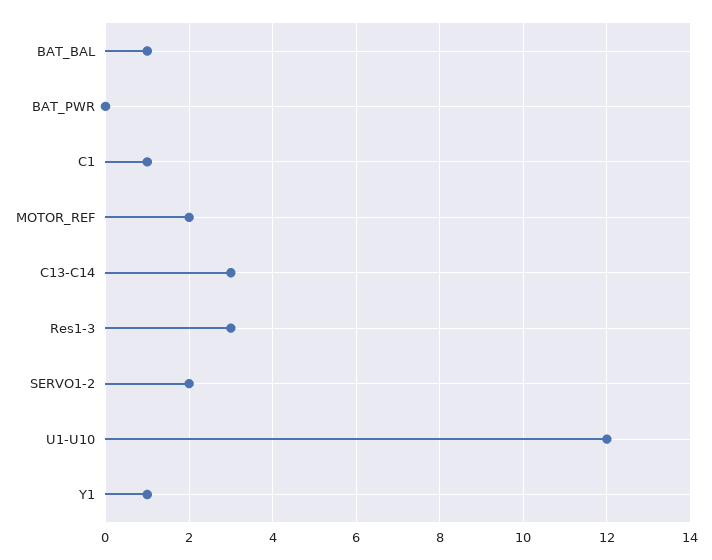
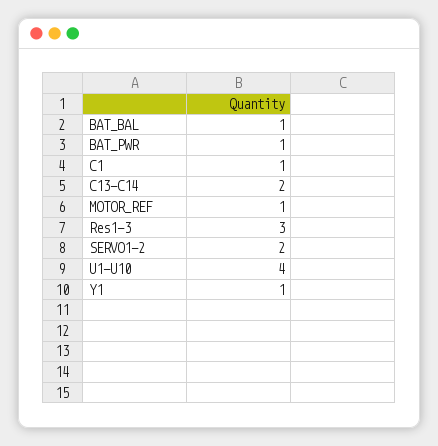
  {
    "BAT_BAL": 1,
-   "BAT_PWR": 0,
+   "BAT_PWR": 1,
    "C1": 1,
-   "MOTOR_REF": 2,
+   "MOTOR_REF": 1,
-   "C13-C14": 3,
+   "C13-C14": 2,
    "Res1-3": 3,
    "SERVO1-2": 2,
-   "U1-U10": 12,
+   "U1-U10": 4,
    "Y1": 1
  }

